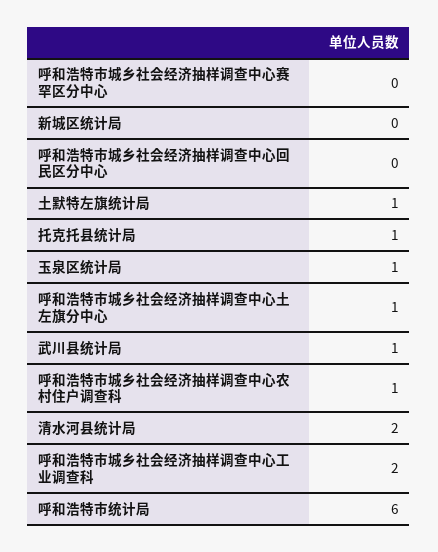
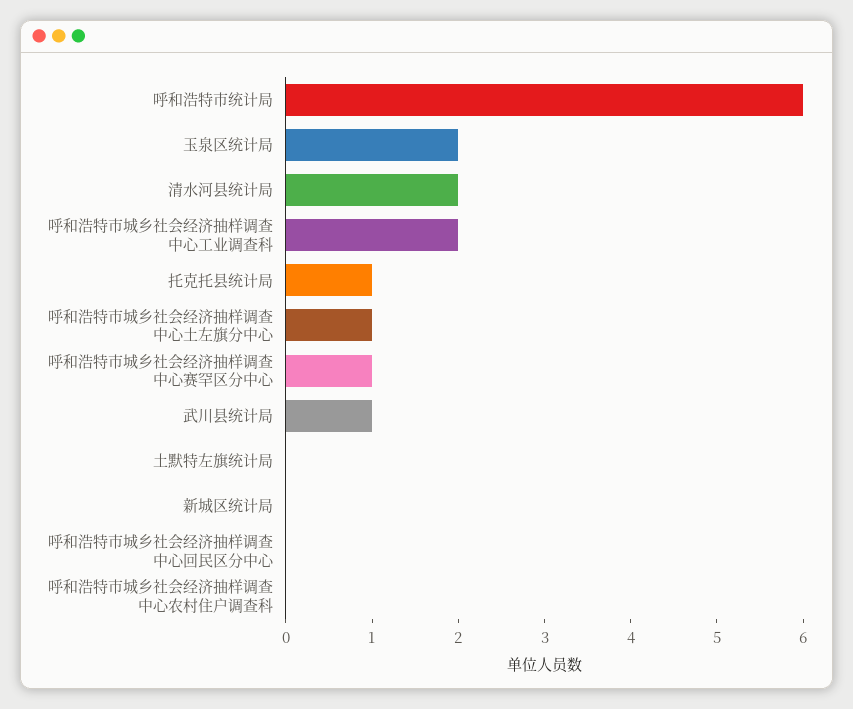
  {
-   "呼和浩特市城乡社会经济抽样调查中心赛罕区分中心": 0,
+   "呼和浩特市城乡社会经济抽样调查中心赛罕区分中心": 1,
    "新城区统计局": 0,
    "呼和浩特市城乡社会经济抽样调查中心回民区分中心": 0,
-   "土默特左旗统计局": 1,
+   "土默特左旗统计局": 0,
    "托克托县统计局": 1,
-   "玉泉区统计局": 1,
+   "玉泉区统计局": 2,
    "呼和浩特市城乡社会经济抽样调查中心土左旗分中心": 1,
    "武川县统计局": 1,
-   "呼和浩特市城乡社会经济抽样调查中心农村住户调查科": 1,
+   "呼和浩特市城乡社会经济抽样调查中心农村住户调查科": 0,
    "清水河县统计局": 2,
    "呼和浩特市城乡社会经济抽样调查中心工业调查科": 2,
    "呼和浩特市统计局": 6
  }

